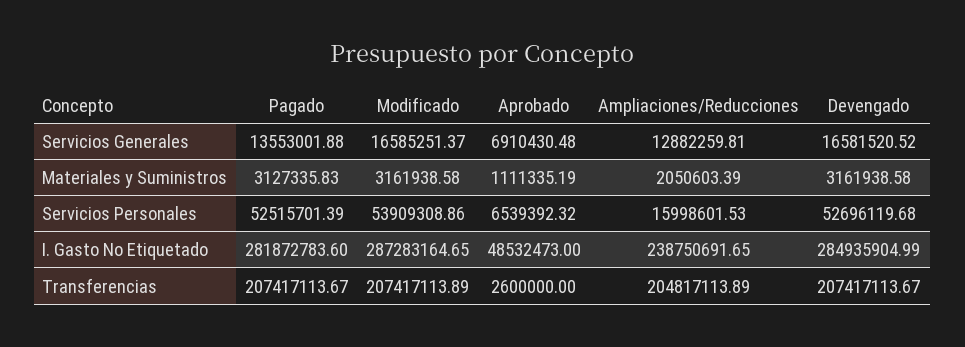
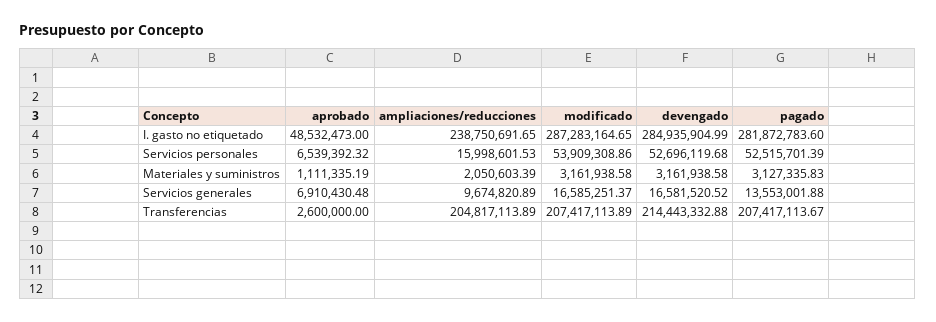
  {
    "Pagado": {
      "Servicios Generales": 13553001.88,
      "Materiales y Suministros": 3127335.83,
      "Servicios Personales": 52515701.39,
      "I. Gasto No Etiquetado": 281872783.6,
      "Transferencias": 207417113.67
    },
    "Modificado": {
      "Servicios Generales": 16585251.37,
      "Materiales y Suministros": 3161938.58,
      "Servicios Personales": 53909308.86,
      "I. Gasto No Etiquetado": 287283164.65,
      "Transferencias": 207417113.89
    },
    "Aprobado": {
      "Servicios Generales": 6910430.48,
      "Materiales y Suministros": 1111335.19,
      "Servicios Personales": 6539392.32,
      "I. Gasto No Etiquetado": 48532473,
      "Transferencias": 2600000
    },
    "Ampliaciones/Reducciones": {
-     "Servicios Generales": 12882259.81,
+     "Servicios Generales": 9674820.89,
      "Materiales y Suministros": 2050603.39,
      "Servicios Personales": 15998601.53,
      "I. Gasto No Etiquetado": 238750691.65,
      "Transferencias": 204817113.89
    },
    "Devengado": {
      "Servicios Generales": 16581520.52,
      "Materiales y Suministros": 3161938.58,
      "Servicios Personales": 52696119.68,
      "I. Gasto No Etiquetado": 284935904.99,
-     "Transferencias": 207417113.67
+     "Transferencias": 214443332.88
    }
  }

